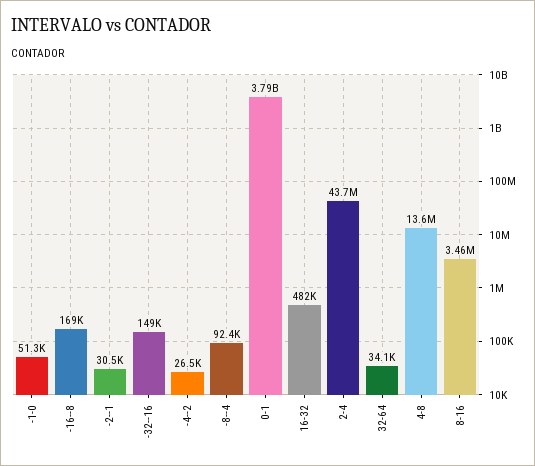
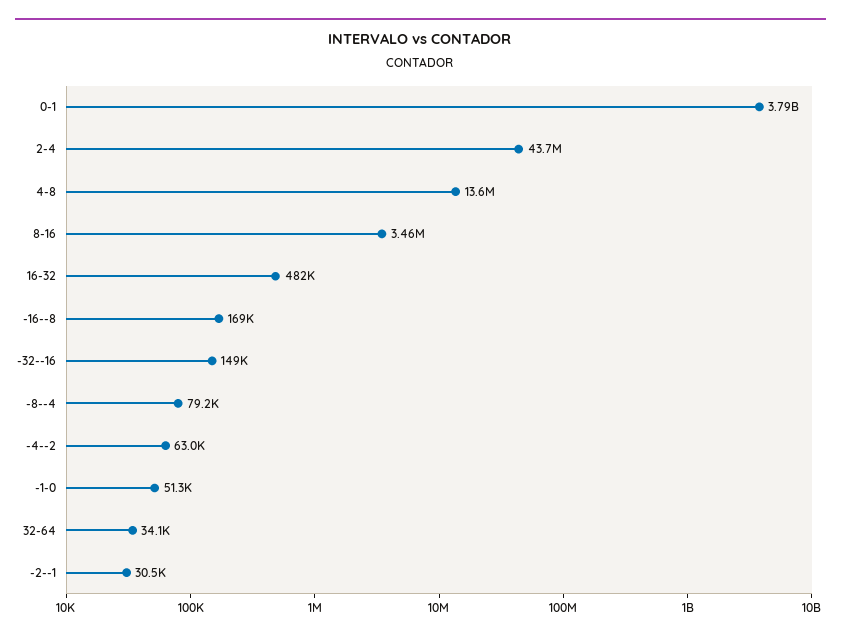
  {
    "-1-0": 51300,
    "-16--8": 169000,
    "-2--1": 30500,
    "-32--16": 149000,
-   "-4--2": 26500,
+   "-4--2": 63000,
-   "-8--4": 92400,
+   "-8--4": 79200,
    "0-1": 3790000000,
    "16-32": 482000,
    "2-4": 43700000,
    "32-64": 34100,
    "4-8": 13600000,
    "8-16": 3460000
  }

